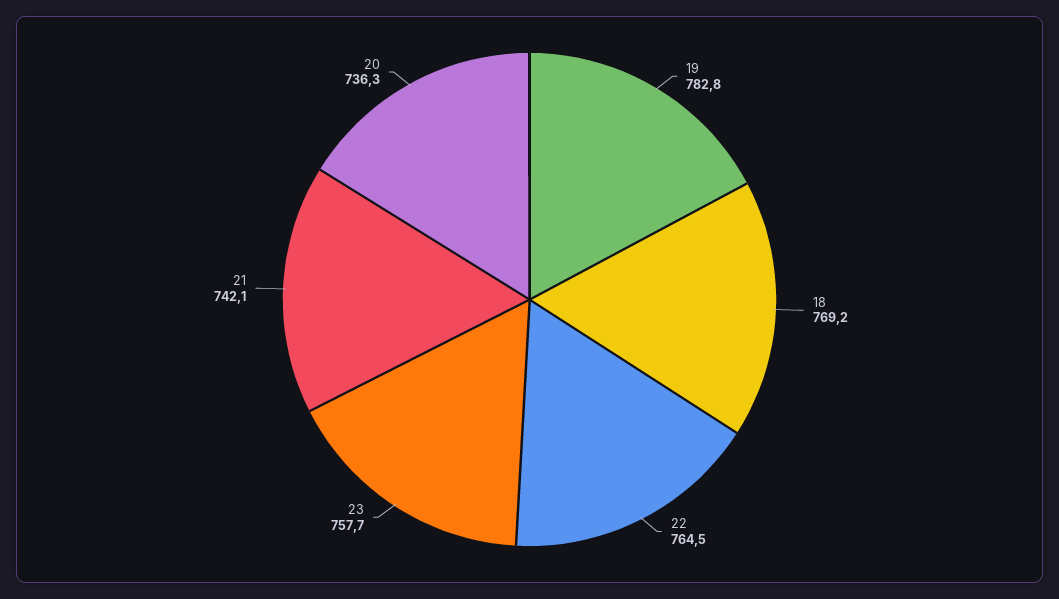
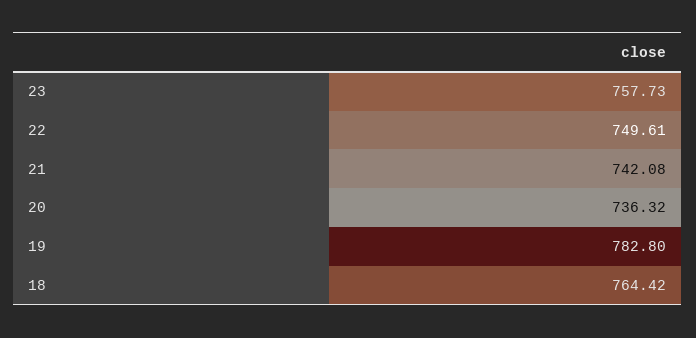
  {
    "19": 782.8,
-   "18": 769.2,
+   "18": 764.42,
-   "22": 764.5,
+   "22": 749.61,
    "23": 757.73,
    "21": 742.08,
    "20": 736.32
  }

